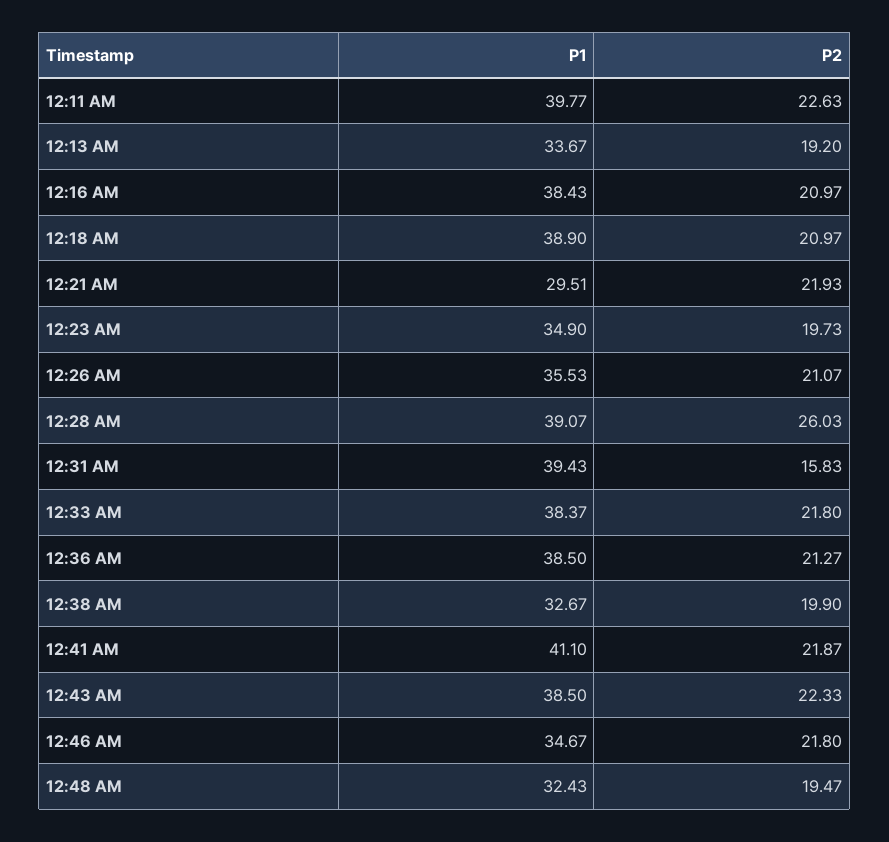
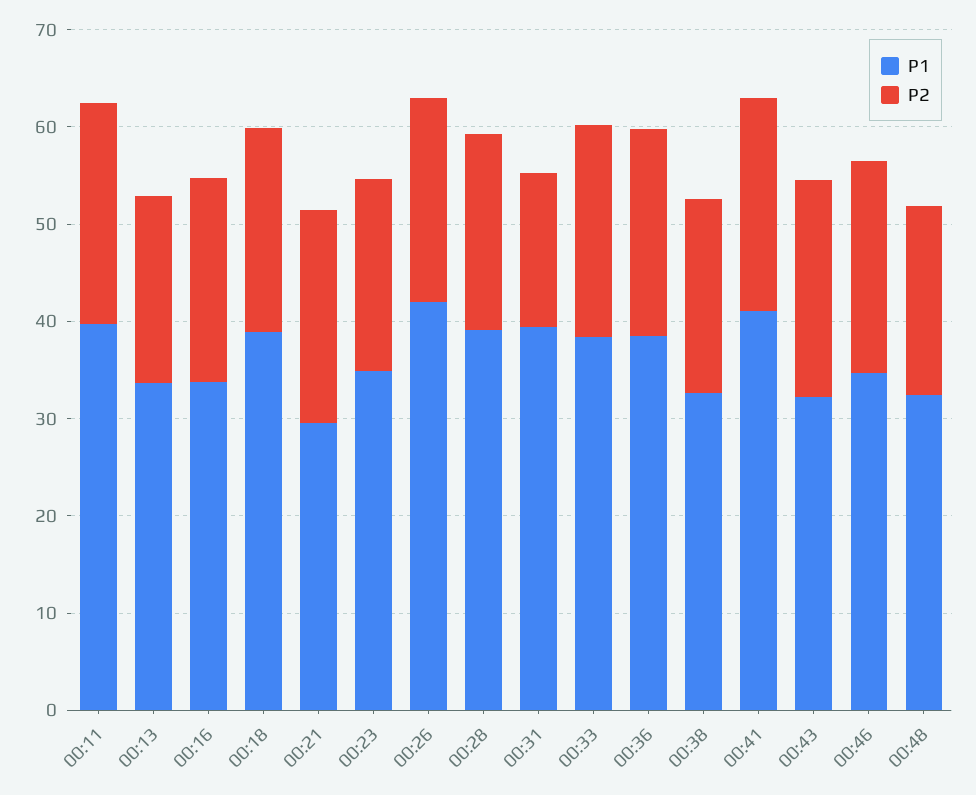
  {
    "P1": {
      "12:11 AM": 39.77,
      "12:13 AM": 33.67,
-     "12:16 AM": 38.43,
+     "12:16 AM": 34,
      "12:18 AM": 38.9,
      "12:21 AM": 29.51,
      "12:23 AM": 34.9,
-     "12:26 AM": 35.53,
+     "12:26 AM": 42,
      "12:28 AM": 39.07,
      "12:31 AM": 39.43,
      "12:33 AM": 38.37,
      "12:36 AM": 38.5,
      "12:38 AM": 32.67,
      "12:41 AM": 41.1,
-     "12:43 AM": 38.5,
+     "12:43 AM": 32,
      "12:46 AM": 34.67,
      "12:48 AM": 32.43
    },
    "P2": {
      "12:11 AM": 22.63,
      "12:13 AM": 19.2,
      "12:16 AM": 20.97,
      "12:18 AM": 20.97,
      "12:21 AM": 21.93,
      "12:23 AM": 19.73,
      "12:26 AM": 21.07,
-     "12:28 AM": 26.03,
+     "12:28 AM": 20,
      "12:31 AM": 15.83,
      "12:33 AM": 21.8,
      "12:36 AM": 21.27,
      "12:38 AM": 19.9,
      "12:41 AM": 21.87,
      "12:43 AM": 22.33,
      "12:46 AM": 21.8,
      "12:48 AM": 19.47
    }
  }

